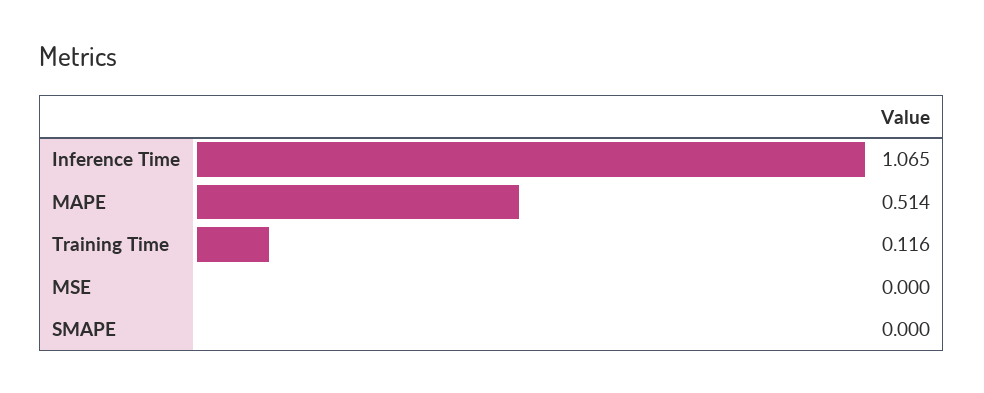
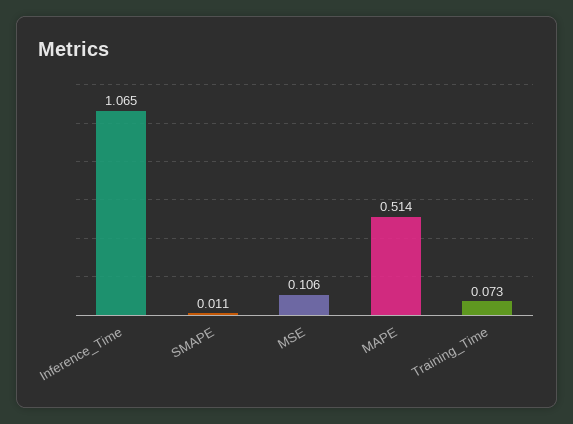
  {
    "Inference Time": 1.065,
    "MAPE": 0.514,
-   "Training Time": 0.116,
+   "Training Time": 0.073,
-   "MSE": 0,
+   "MSE": 0.106,
-   "SMAPE": 0
+   "SMAPE": 0.011
  }

